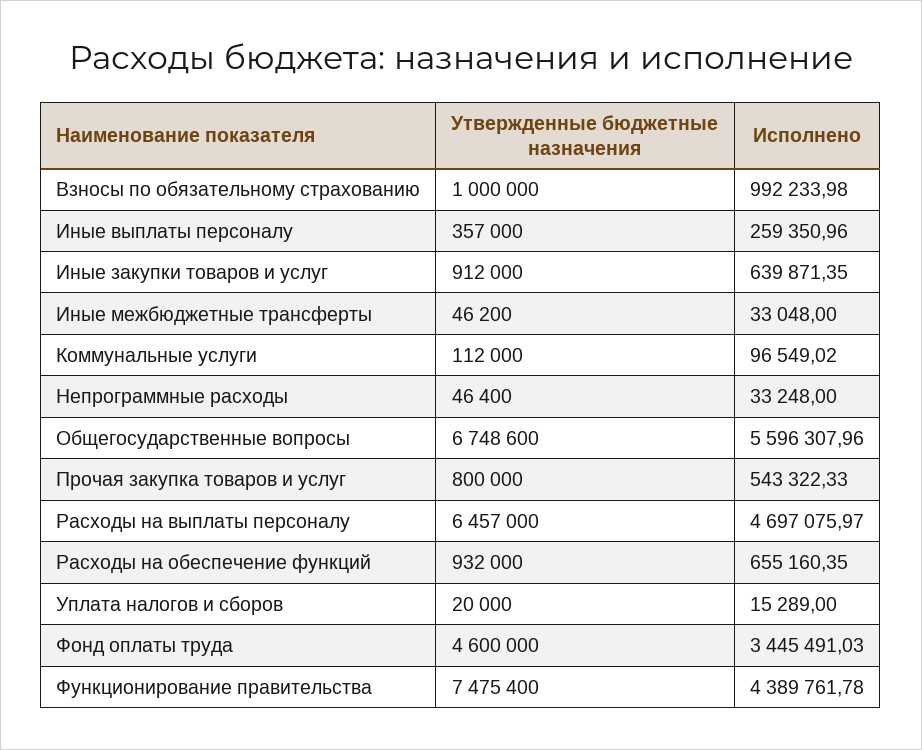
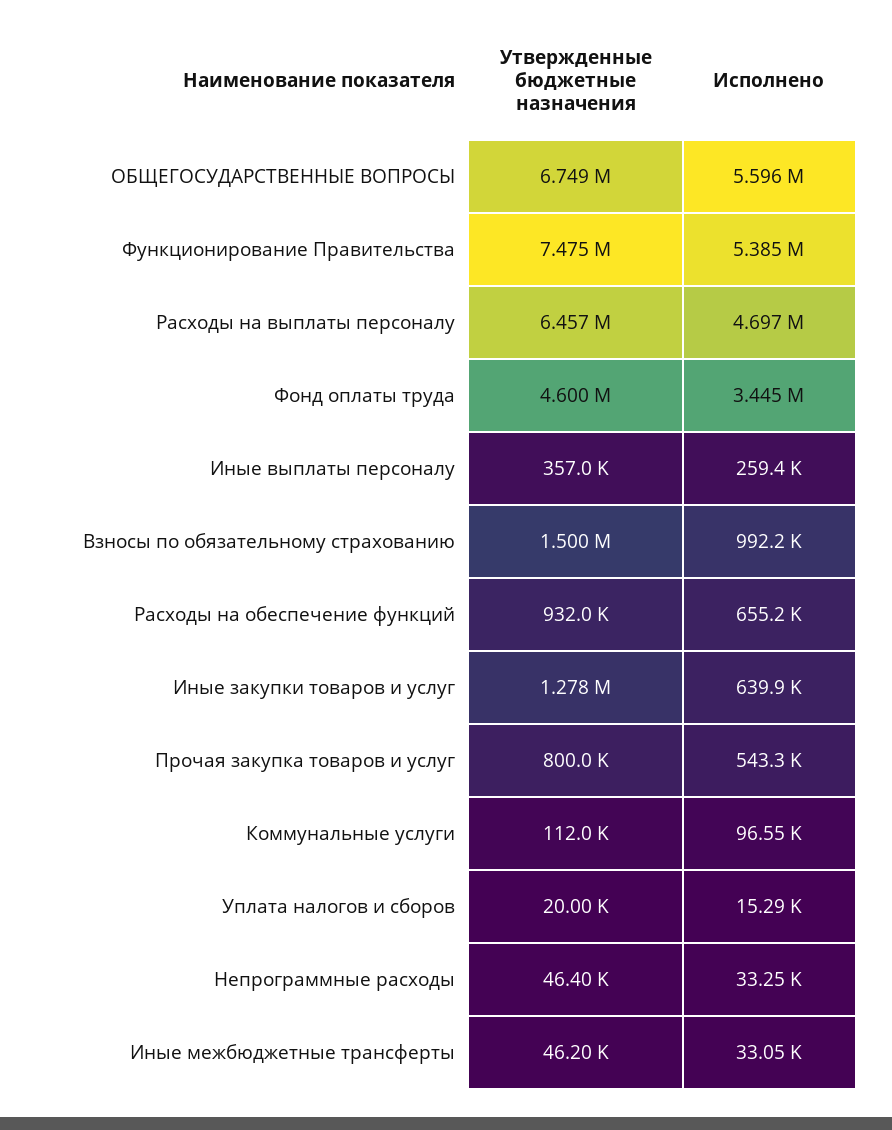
  {
    "Утвержденные бюджетные назначения": {
-     "Взносы по обязательному страхованию": 1000000,
+     "Взносы по обязательному страхованию": 1500000,
      "Иные выплаты персоналу": 357000,
-     "Иные закупки товаров и услуг": 912000,
+     "Иные закупки товаров и услуг": 1278000,
      "Иные межбюджетные трансферты": 46200,
      "Коммунальные услуги": 112000,
      "Непрограммные расходы": 46400,
      "Общегосударственные вопросы": 6748600,
      "Прочая закупка товаров и услуг": 800000,
      "Расходы на выплаты персоналу": 6457000,
      "Расходы на обеспечение функций": 932000,
      "Уплата налогов и сборов": 20000,
      "Фонд оплаты труда": 4600000,
      "Функционирование правительства": 7475400
    },
    "Исполнено": {
      "Взносы по обязательному страхованию": 992233.98,
      "Иные выплаты персоналу": 259350.96,
      "Иные закупки товаров и услуг": 639871.35,
      "Иные межбюджетные трансферты": 33048,
      "Коммунальные услуги": 96549.02,
      "Непрограммные расходы": 33248,
      "Общегосударственные вопросы": 5596307.96,
      "Прочая закупка товаров и услуг": 543322.33,
      "Расходы на выплаты персоналу": 4697075.97,
      "Расходы на обеспечение функций": 655160.35,
      "Уплата налогов и сборов": 15289,
      "Фонд оплаты труда": 3445491.03,
-     "Функционирование правительства": 4389761.78
+     "Функционирование правительства": 5385000
    }
  }

